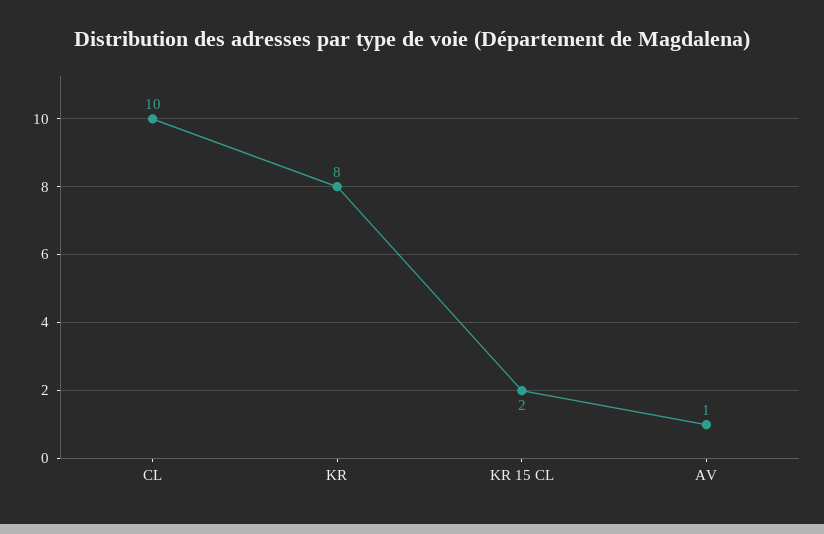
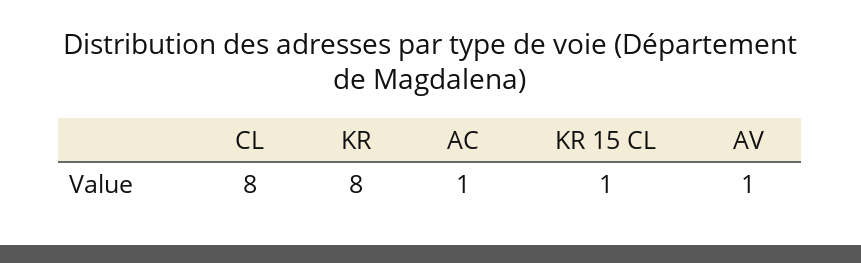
  {
-   "CL": 10,
+   "CL": 8,
    "KR": 8,
-   "KR 15 CL": 2,
+   "KR 15 CL": 1,
-   "AV": 1
+   "AV": 1,
+   "AC": 1
  }

